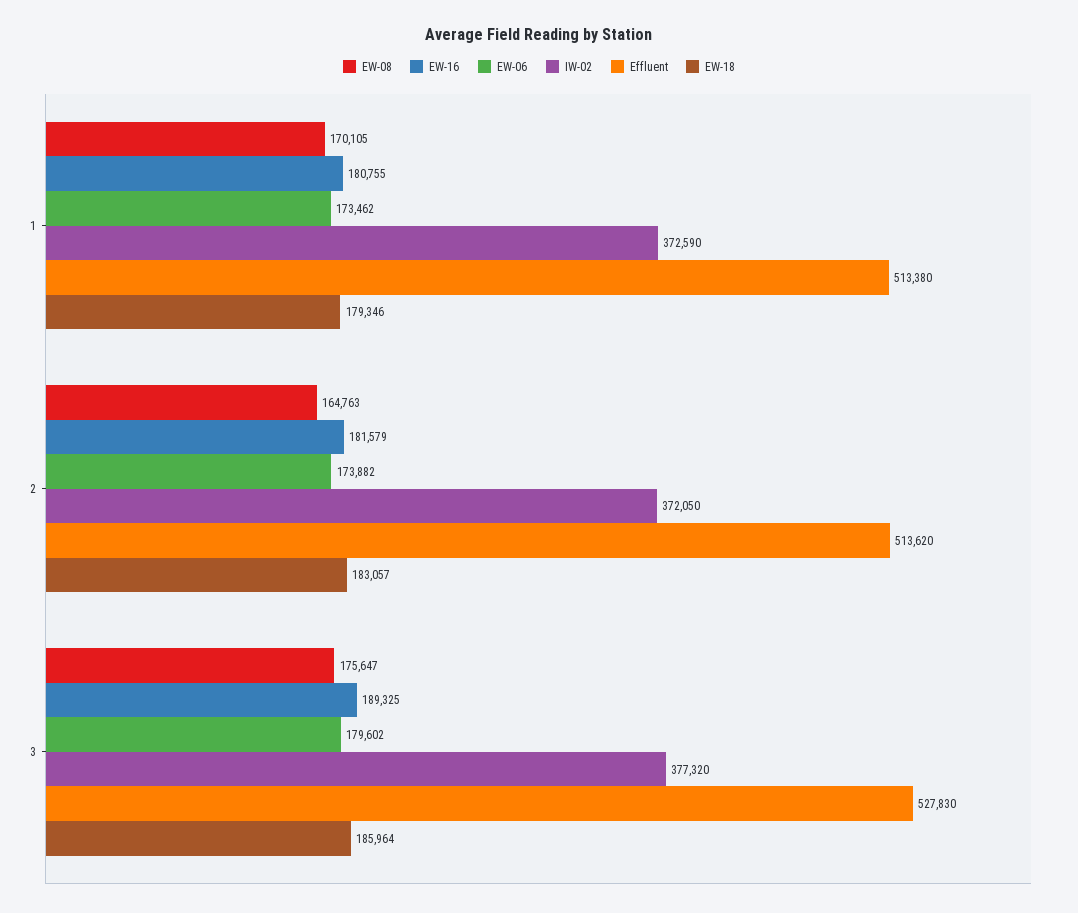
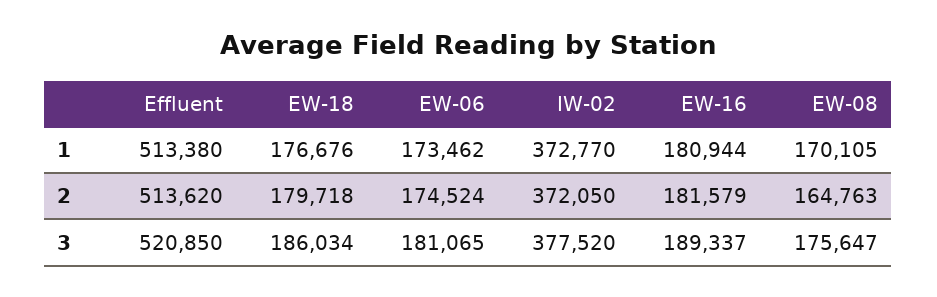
  {
    "EW-08": {
      "1": 170105,
      "2": 164763,
      "3": 175647
    },
    "EW-16": {
-     "1": 180755,
+     "1": 180944,
      "2": 181579,
-     "3": 189325
+     "3": 189337
    },
    "EW-06": {
      "1": 173462,
-     "2": 173882,
+     "2": 174524,
-     "3": 179602
+     "3": 181065
    },
    "IW-02": {
-     "1": 372590,
+     "1": 372770,
      "2": 372050,
-     "3": 377320
+     "3": 377520
    },
    "Effluent": {
      "1": 513380,
      "2": 513620,
-     "3": 527830
+     "3": 520850
    },
    "EW-18": {
-     "1": 179346,
+     "1": 176676,
-     "2": 183057,
+     "2": 179718,
-     "3": 185964
+     "3": 186034
    }
  }

